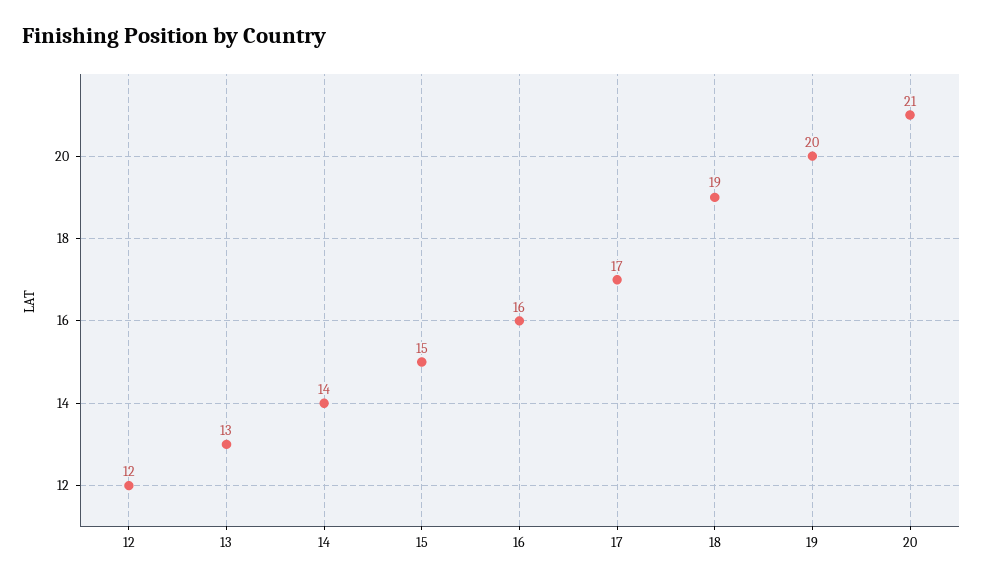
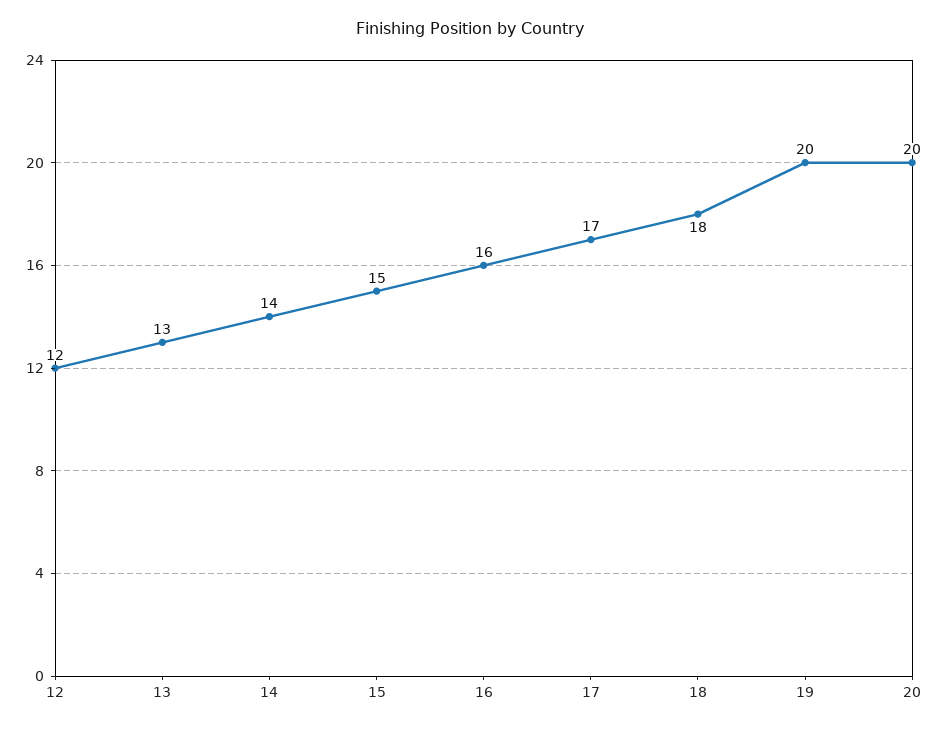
  {
    "12": 12,
    "13": 13,
    "14": 14,
    "15": 15,
    "16": 16,
    "17": 17,
-   "18": 19,
+   "18": 18,
    "19": 20,
-   "20": 21
+   "20": 20
  }

